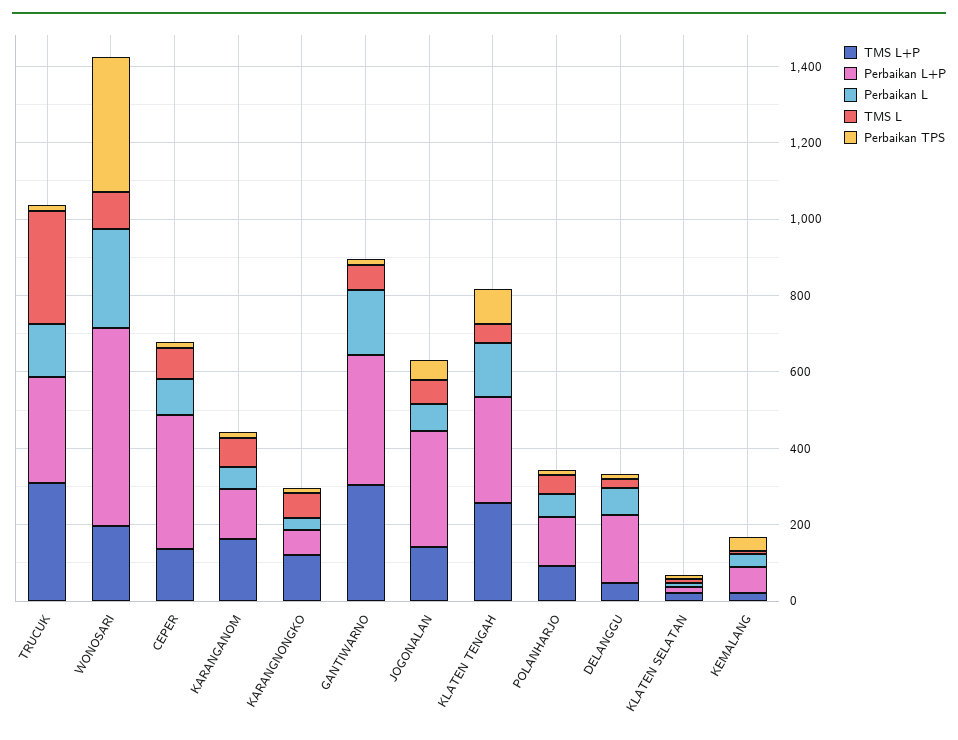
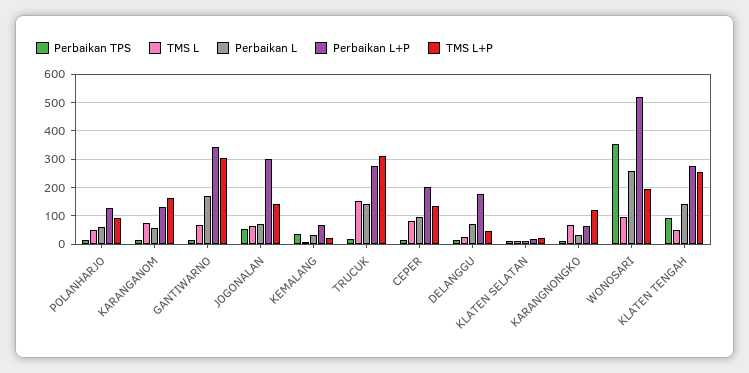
  {
    "TMS L+P": {
      "TRUCUK": 300,
      "WONOSARI": 200,
      "CEPER": 125,
      "KARANGANOM": 175,
      "KARANGNONGKO": 125,
      "GANTIWARNO": 300,
      "JOGONALAN": 150,
      "KLATEN TENGAH": 250,
      "POLANHARJO": 100,
      "DELANGGU": 50,
      "KLATEN SELATAN": 25,
      "KEMALANG": 25
    },
    "Perbaikan L+P": {
      "TRUCUK": 275,
      "WONOSARI": 525,
-     "CEPER": 350,
+     "CEPER": 200,
      "KARANGANOM": 125,
      "KARANGNONGKO": 75,
      "GANTIWARNO": 350,
      "JOGONALAN": 300,
      "KLATEN TENGAH": 275,
      "POLANHARJO": 125,
      "DELANGGU": 175,
      "KLATEN SELATAN": 25,
      "KEMALANG": 75
    },
    "Perbaikan L": {
      "TRUCUK": 150,
      "WONOSARI": 250,
      "CEPER": 100,
      "KARANGANOM": 50,
      "KARANGNONGKO": 25,
      "GANTIWARNO": 175,
      "JOGONALAN": 75,
      "KLATEN TENGAH": 150,
      "POLANHARJO": 50,
      "DELANGGU": 75,
      "KLATEN SELATAN": 0,
      "KEMALANG": 25
    },
    "TMS L": {
-     "TRUCUK": 300,
+     "TRUCUK": 150,
      "WONOSARI": 100,
      "CEPER": 75,
      "KARANGANOM": 75,
      "KARANGNONGKO": 75,
      "GANTIWARNO": 75,
      "JOGONALAN": 50,
      "KLATEN TENGAH": 50,
      "POLANHARJO": 50,
      "DELANGGU": 25,
      "KLATEN SELATAN": 0,
      "KEMALANG": 0
    },
    "Perbaikan TPS": {
      "TRUCUK": 25,
      "WONOSARI": 350,
      "CEPER": 25,
      "KARANGANOM": 25,
      "KARANGNONGKO": 0,
      "GANTIWARNO": 25,
      "JOGONALAN": 50,
      "KLATEN TENGAH": 100,
      "POLANHARJO": 25,
      "DELANGGU": 25,
      "KLATEN SELATAN": 0,
      "KEMALANG": 25
    }
  }

